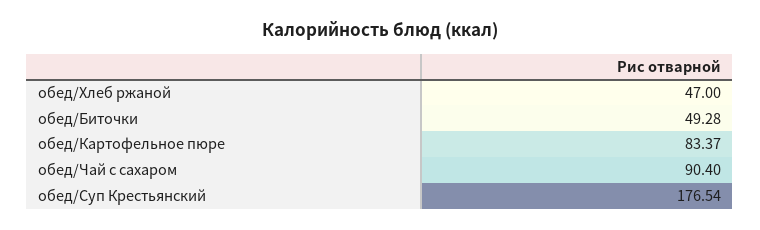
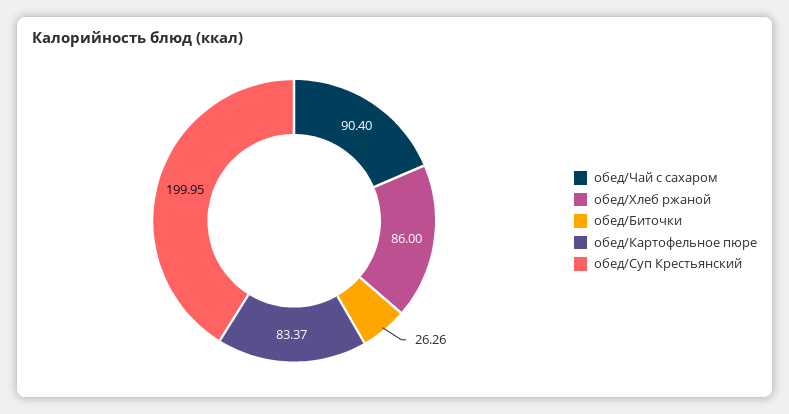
  {
-   "обед/Хлеб ржаной": 47,
+   "обед/Хлеб ржаной": 86,
-   "обед/Биточки": 49.28,
+   "обед/Биточки": 26.26,
    "обед/Картофельное пюре": 83.37,
    "обед/Чай с сахаром": 90.4,
-   "обед/Суп Крестьянский": 176.54
+   "обед/Суп Крестьянский": 199.95
  }

